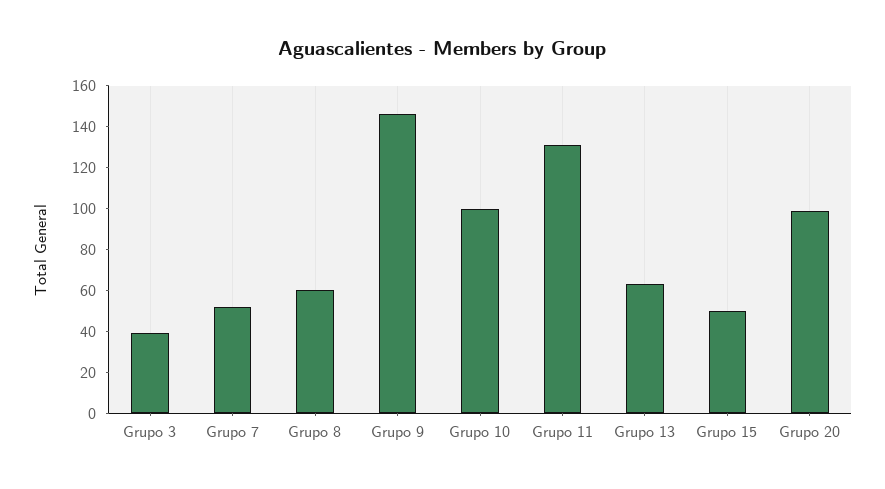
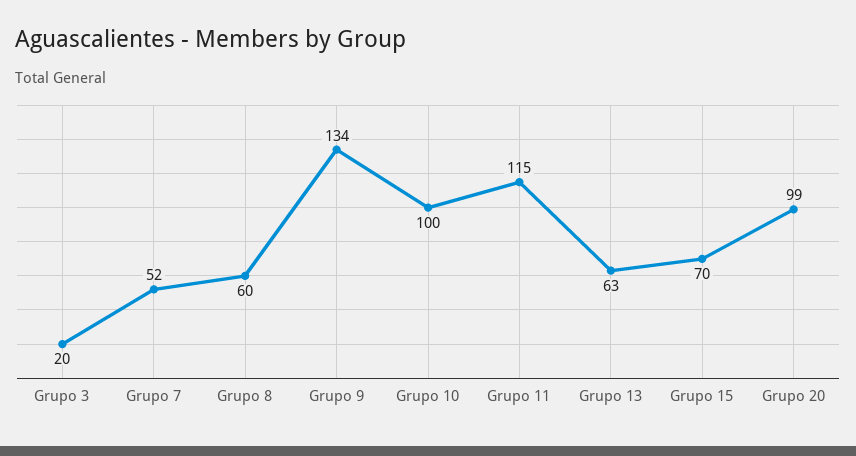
  {
-   "Grupo 3": 40,
+   "Grupo 3": 20,
    "Grupo 7": 52,
    "Grupo 8": 60,
-   "Grupo 9": 145,
+   "Grupo 9": 134,
    "Grupo 10": 100,
-   "Grupo 11": 130,
+   "Grupo 11": 115,
    "Grupo 13": 63,
-   "Grupo 15": 50,
+   "Grupo 15": 70,
    "Grupo 20": 99
  }

